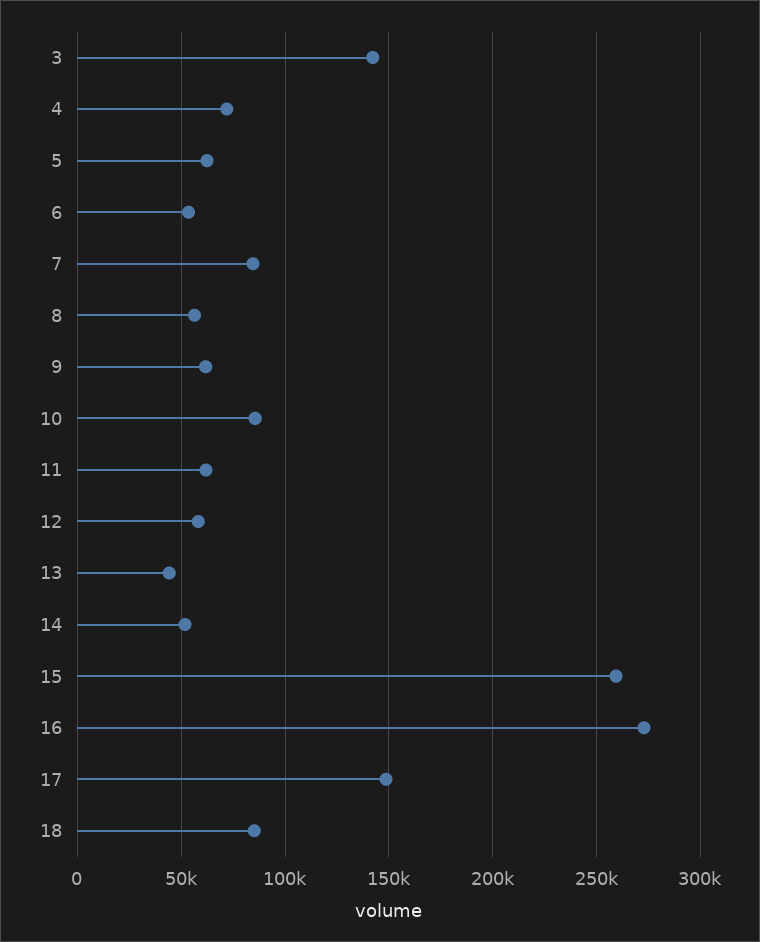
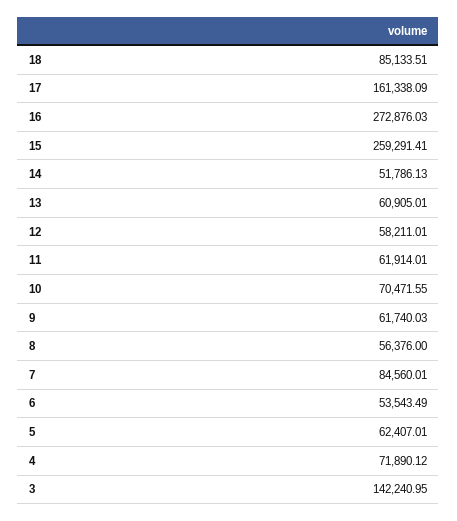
  {
    "3": 142240.95,
    "4": 71890.12,
    "5": 62407.01,
    "6": 53543.49,
    "7": 84560.01,
    "8": 56376,
    "9": 61740.03,
-   "10": 85000,
+   "10": 70471.55,
    "11": 61914.01,
    "12": 58211.01,
-   "13": 45000,
+   "13": 60905.01,
    "14": 51786.13,
    "15": 259291.41,
    "16": 272876.03,
-   "17": 150000,
+   "17": 161338.09,
    "18": 85133.51
  }

